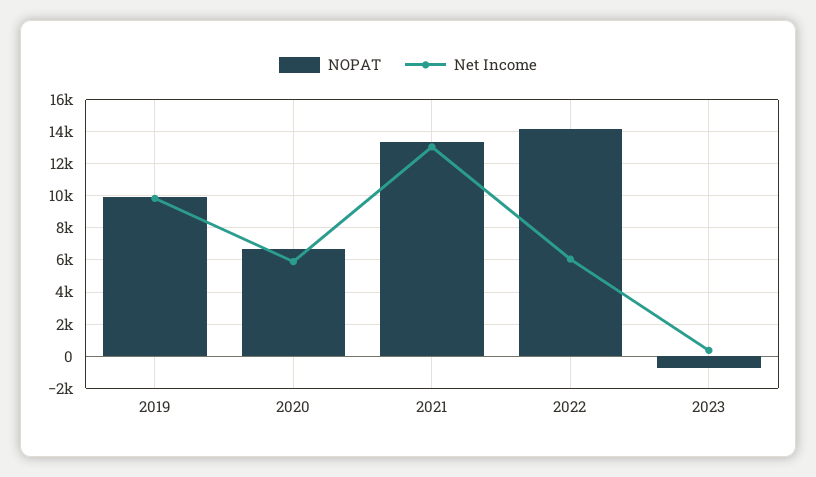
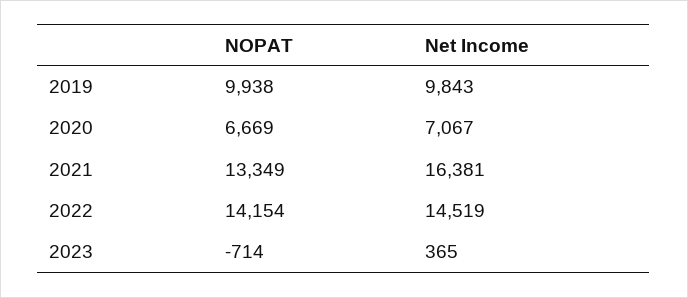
  {
    "NOPAT": {
      "2019": 9938,
      "2020": 6669,
      "2021": 13349,
      "2022": 14154,
      "2023": -714
    },
    "Net Income": {
      "2019": 9843,
-     "2020": 6000,
+     "2020": 7067,
-     "2021": 13000,
+     "2021": 16381,
-     "2022": 6000,
+     "2022": 14519,
      "2023": 365
    }
  }

